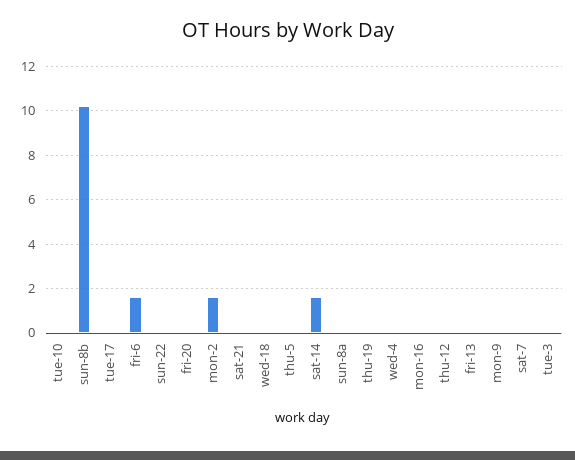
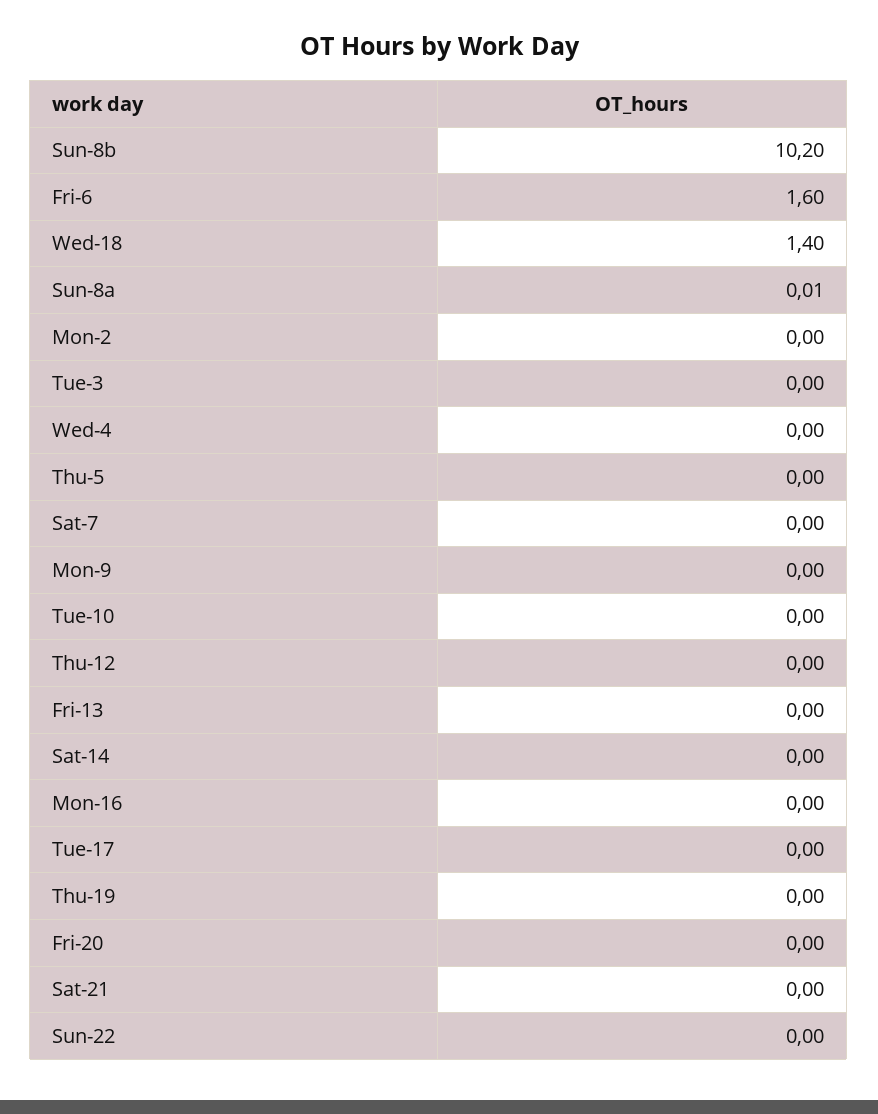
  {
    "tue-10": 0,
    "sun-8b": 10.2,
    "tue-17": 0,
    "fri-6": 1.6,
    "sun-22": 0,
    "fri-20": 0,
-   "mon-2": 1.5,
+   "mon-2": 0,
    "sat-21": 0,
-   "wed-18": 0,
+   "wed-18": 1.4,
    "thu-5": 0,
-   "sat-14": 1.5,
+   "sat-14": 0,
    "sun-8a": 0.01,
    "thu-19": 0,
    "wed-4": 0,
    "mon-16": 0,
    "thu-12": 0,
    "fri-13": 0,
    "mon-9": 0,
    "sat-7": 0,
    "tue-3": 0
  }

